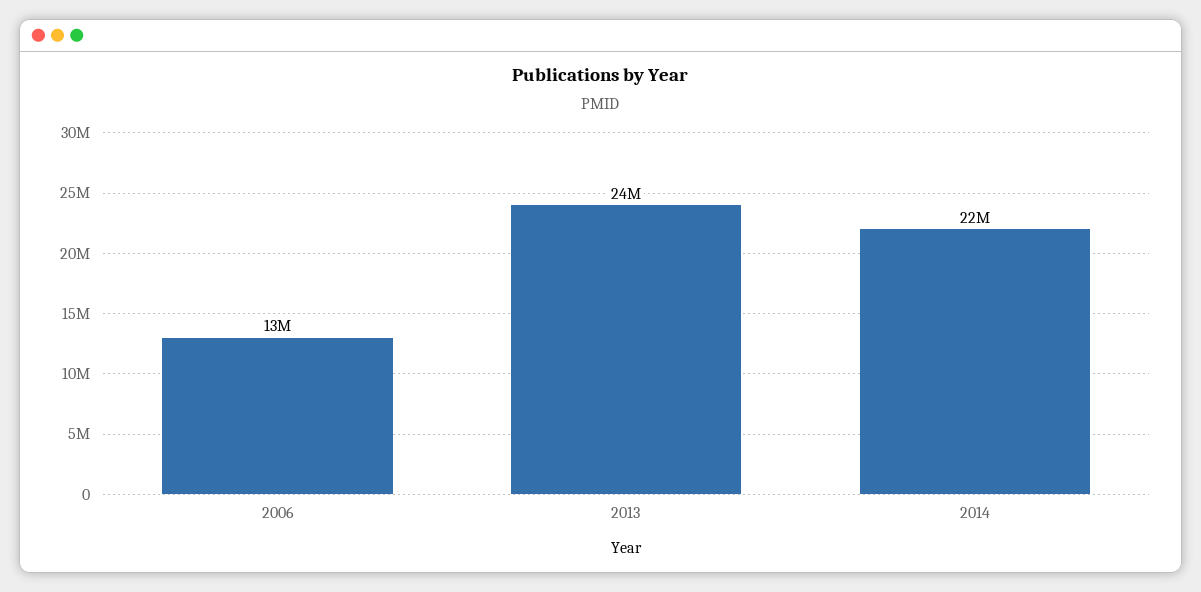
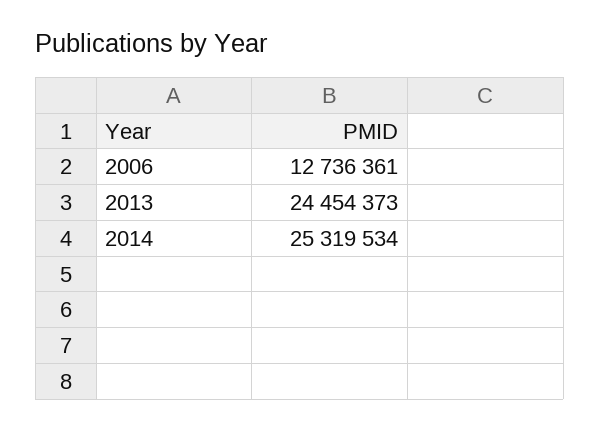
  {
    "2006": 12736361,
    "2013": 24454373,
-   "2014": 22000000
+   "2014": 25319534
  }

